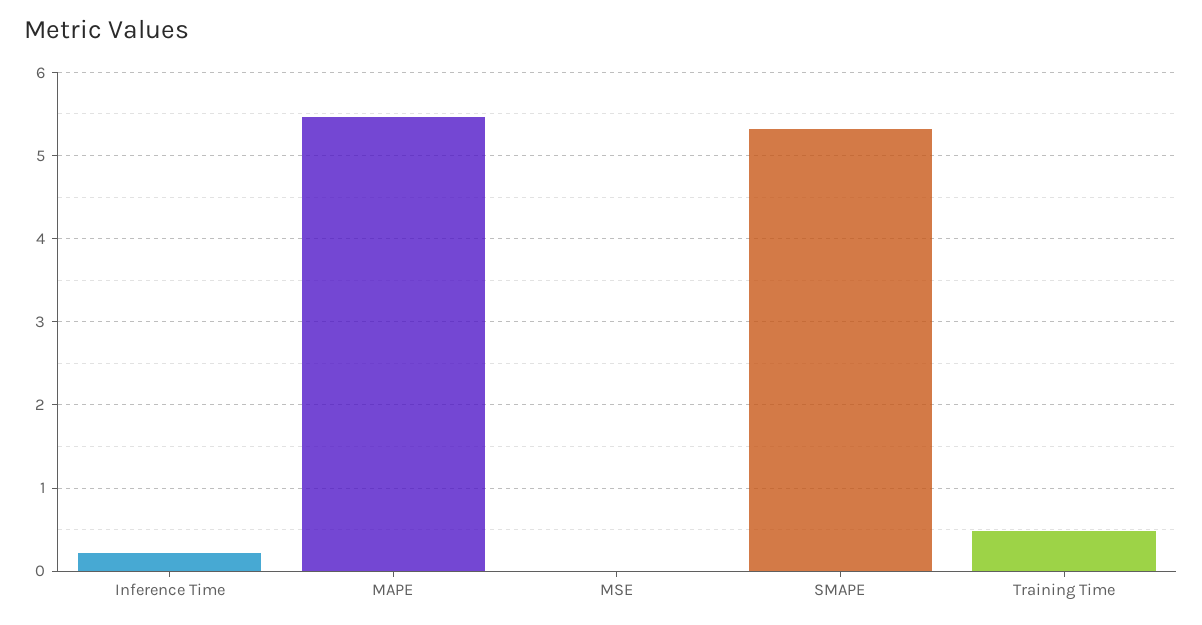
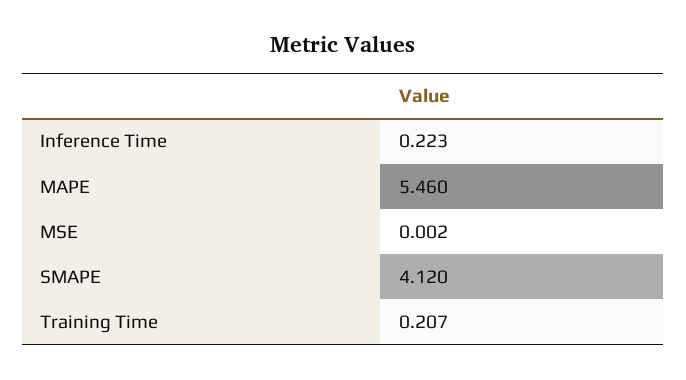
  {
    "Inference Time": 0.223,
    "MAPE": 5.46,
    "MSE": 0.002,
-   "SMAPE": 5.3,
+   "SMAPE": 4.12,
-   "Training Time": 0.5
+   "Training Time": 0.207
  }

